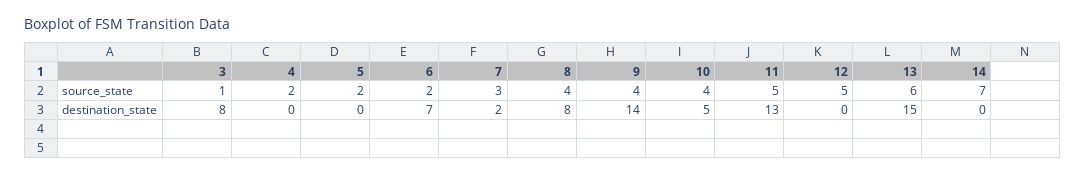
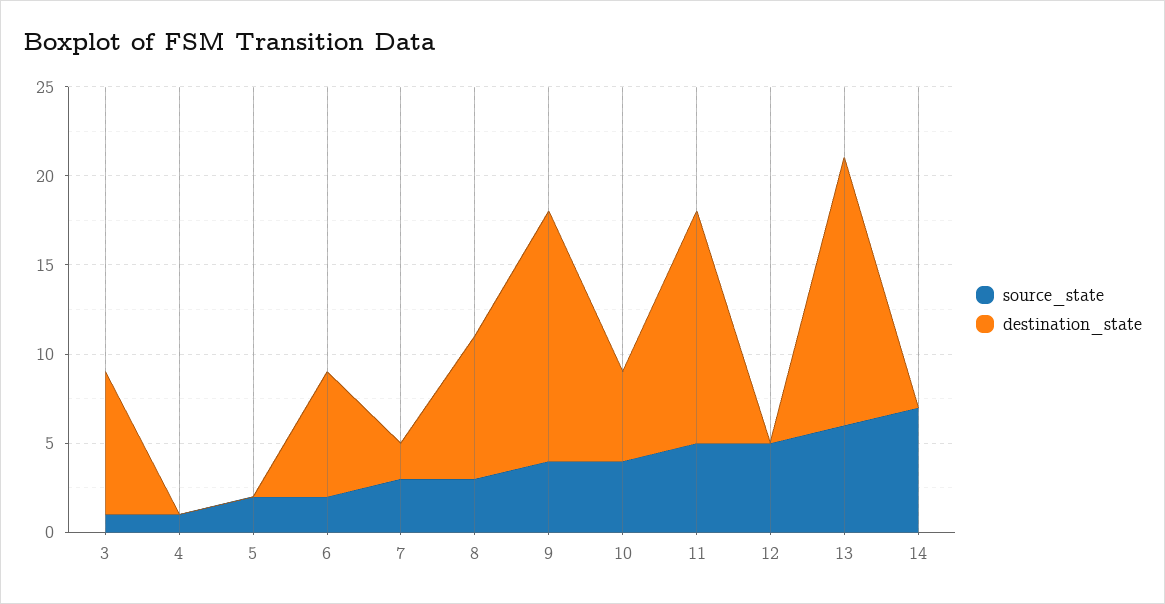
  {
    "source_state": {
      "3": 1,
-     "4": 2,
+     "4": 1,
      "5": 2,
      "6": 2,
      "7": 3,
-     "8": 4,
+     "8": 3,
      "9": 4,
      "10": 4,
      "11": 5,
      "12": 5,
      "13": 6,
      "14": 7
    },
    "destination_state": {
      "3": 8,
      "4": 0,
      "5": 0,
      "6": 7,
      "7": 2,
      "8": 8,
      "9": 14,
      "10": 5,
      "11": 13,
      "12": 0,
      "13": 15,
      "14": 0
    }
  }

